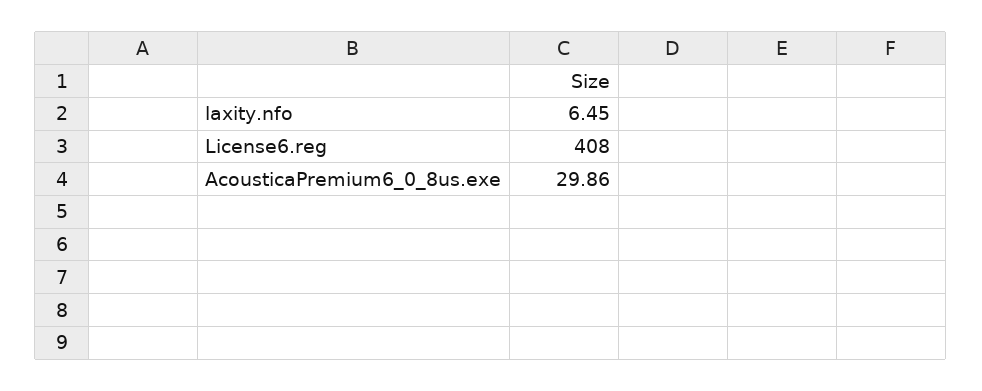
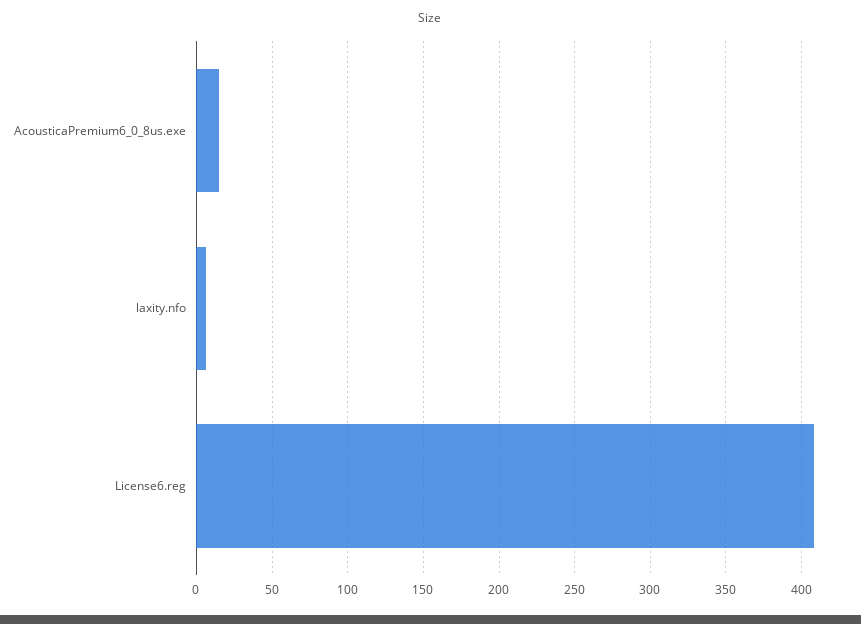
  {
    "laxity.nfo": 6.45,
    "License6.reg": 408,
-   "AcousticaPremium6_0_8us.exe": 29.86
+   "AcousticaPremium6_0_8us.exe": 15
  }

